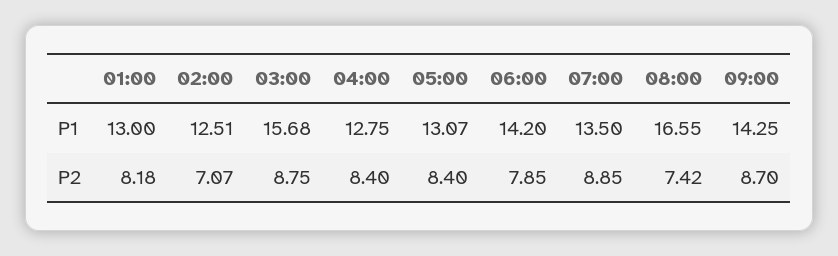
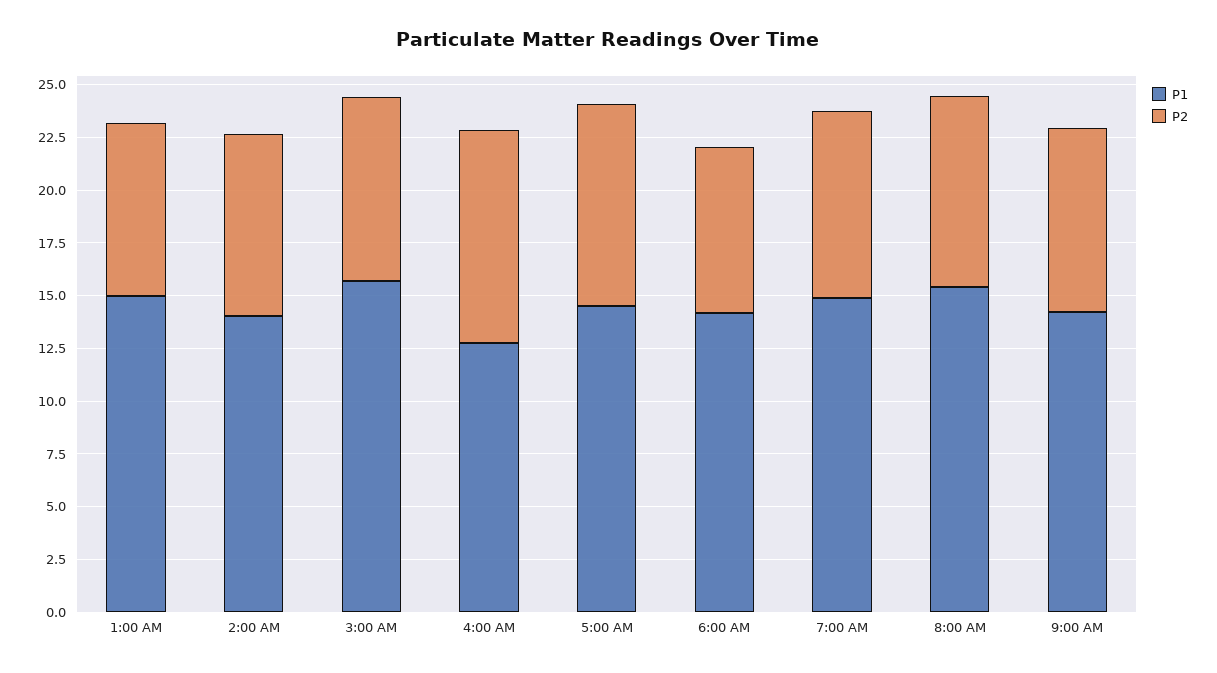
  {
    "P1": {
-     "01:00": 13,
+     "01:00": 15,
-     "02:00": 12.51,
+     "02:00": 14,
      "03:00": 15.68,
      "04:00": 12.75,
-     "05:00": 13.07,
+     "05:00": 14.5,
      "06:00": 14.2,
-     "07:00": 13.5,
+     "07:00": 15,
-     "08:00": 16.55,
+     "08:00": 15.5,
      "09:00": 14.25
    },
    "P2": {
      "01:00": 8.18,
-     "02:00": 7.07,
+     "02:00": 8.5,
      "03:00": 8.75,
-     "04:00": 8.4,
+     "04:00": 10,
-     "05:00": 8.4,
+     "05:00": 9.5,
      "06:00": 7.85,
      "07:00": 8.85,
-     "08:00": 7.42,
+     "08:00": 9,
      "09:00": 8.7
    }
  }

